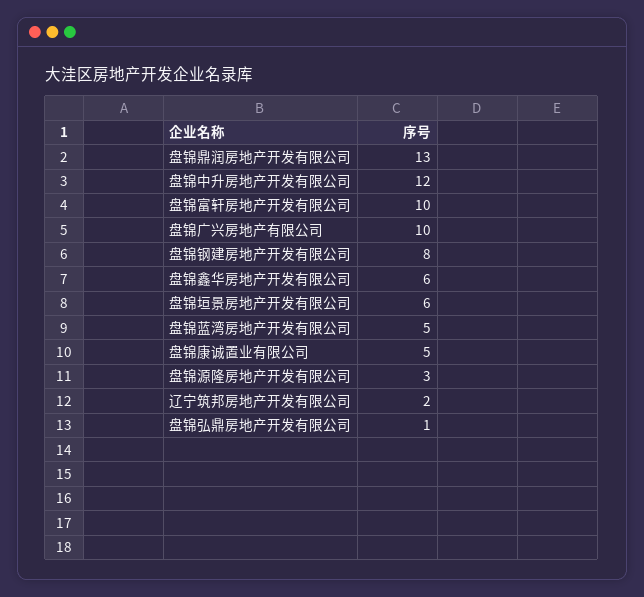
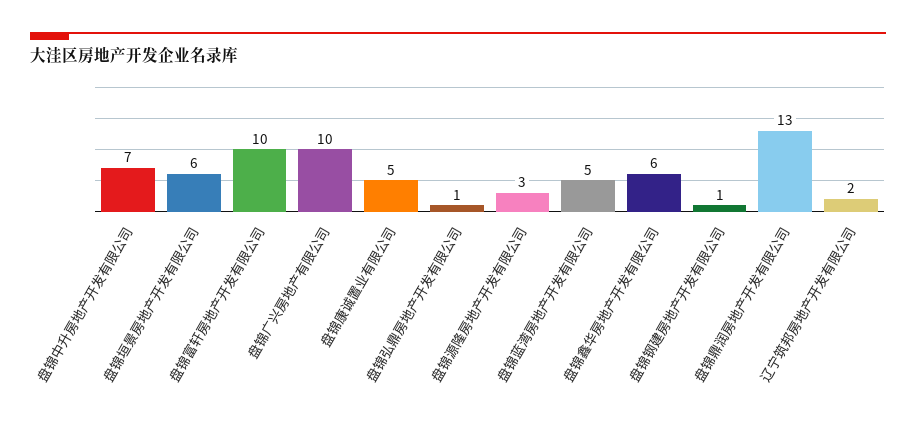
  {
    "盘锦鼎润房地产开发有限公司": 13,
-   "盘锦中升房地产开发有限公司": 12,
+   "盘锦中升房地产开发有限公司": 7,
    "盘锦富轩房地产开发有限公司": 10,
    "盘锦广兴房地产有限公司": 10,
-   "盘锦钢建房地产开发有限公司": 8,
+   "盘锦钢建房地产开发有限公司": 1,
    "盘锦鑫华房地产开发有限公司": 6,
    "盘锦垣景房地产开发有限公司": 6,
    "盘锦蓝湾房地产开发有限公司": 5,
    "盘锦康诚置业有限公司": 5,
    "盘锦源隆房地产开发有限公司": 3,
    "辽宁筑邦房地产开发有限公司": 2,
    "盘锦弘鼎房地产开发有限公司": 1
  }

